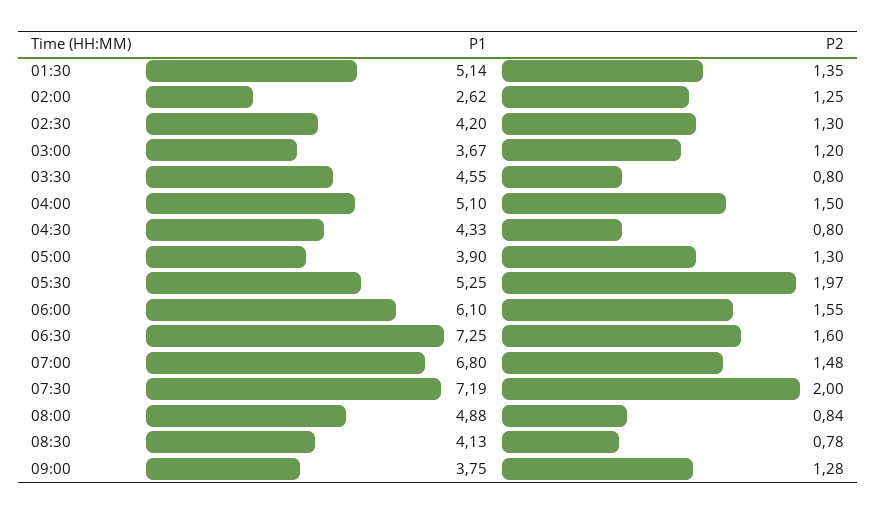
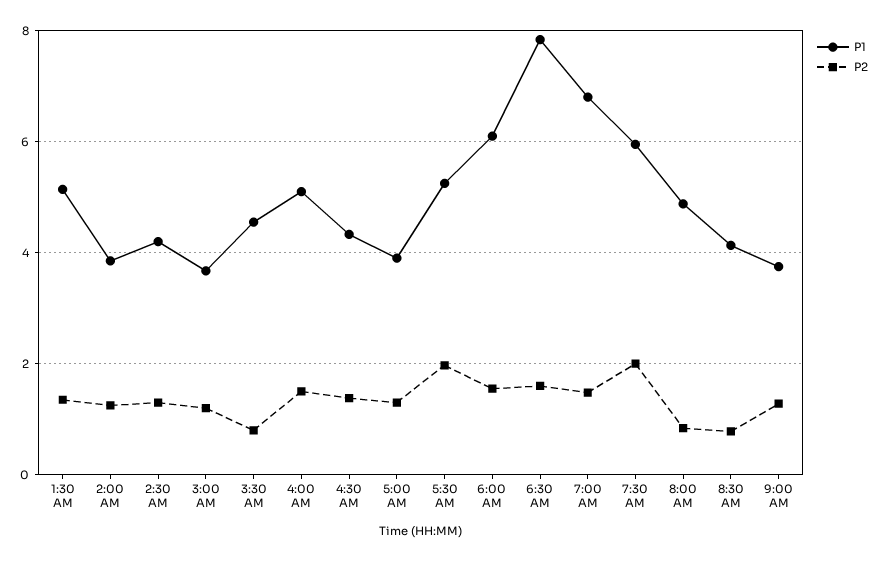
  {
    "P1": {
      "01:30": 5.14,
-     "02:00": 2.62,
+     "02:00": 3.8,
      "02:30": 4.2,
      "03:00": 3.67,
      "03:30": 4.55,
      "04:00": 5.1,
      "04:30": 4.33,
      "05:00": 3.9,
      "05:30": 5.25,
      "06:00": 6.1,
-     "06:30": 7.25,
+     "06:30": 7.8,
      "07:00": 6.8,
-     "07:30": 7.19,
+     "07:30": 6,
      "08:00": 4.88,
      "08:30": 4.13,
      "09:00": 3.75
    },
    "P2": {
      "01:30": 1.35,
      "02:00": 1.25,
      "02:30": 1.3,
      "03:00": 1.2,
      "03:30": 0.8,
      "04:00": 1.5,
-     "04:30": 0.8,
+     "04:30": 1.4,
      "05:00": 1.3,
      "05:30": 1.97,
      "06:00": 1.55,
      "06:30": 1.6,
      "07:00": 1.48,
      "07:30": 2,
      "08:00": 0.84,
      "08:30": 0.78,
      "09:00": 1.28
    }
  }

